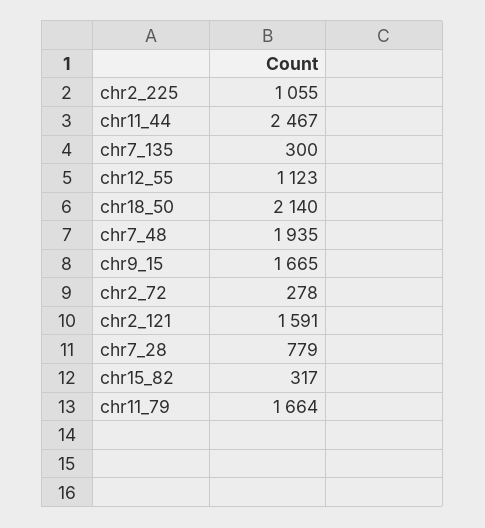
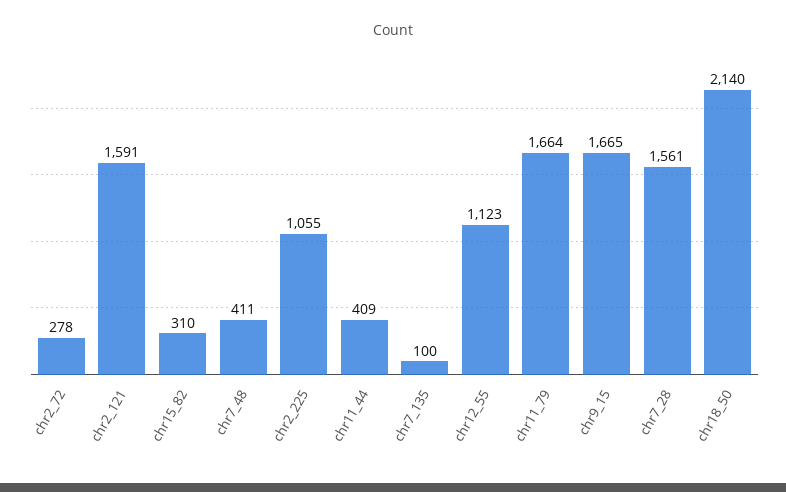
  {
    "chr2_225": 1055,
-   "chr11_44": 2467,
+   "chr11_44": 409,
-   "chr7_135": 300,
+   "chr7_135": 100,
    "chr12_55": 1123,
    "chr18_50": 2140,
-   "chr7_48": 1935,
+   "chr7_48": 411,
    "chr9_15": 1665,
    "chr2_72": 278,
    "chr2_121": 1591,
-   "chr7_28": 779,
+   "chr7_28": 1561,
-   "chr15_82": 317,
+   "chr15_82": 310,
    "chr11_79": 1664
  }

